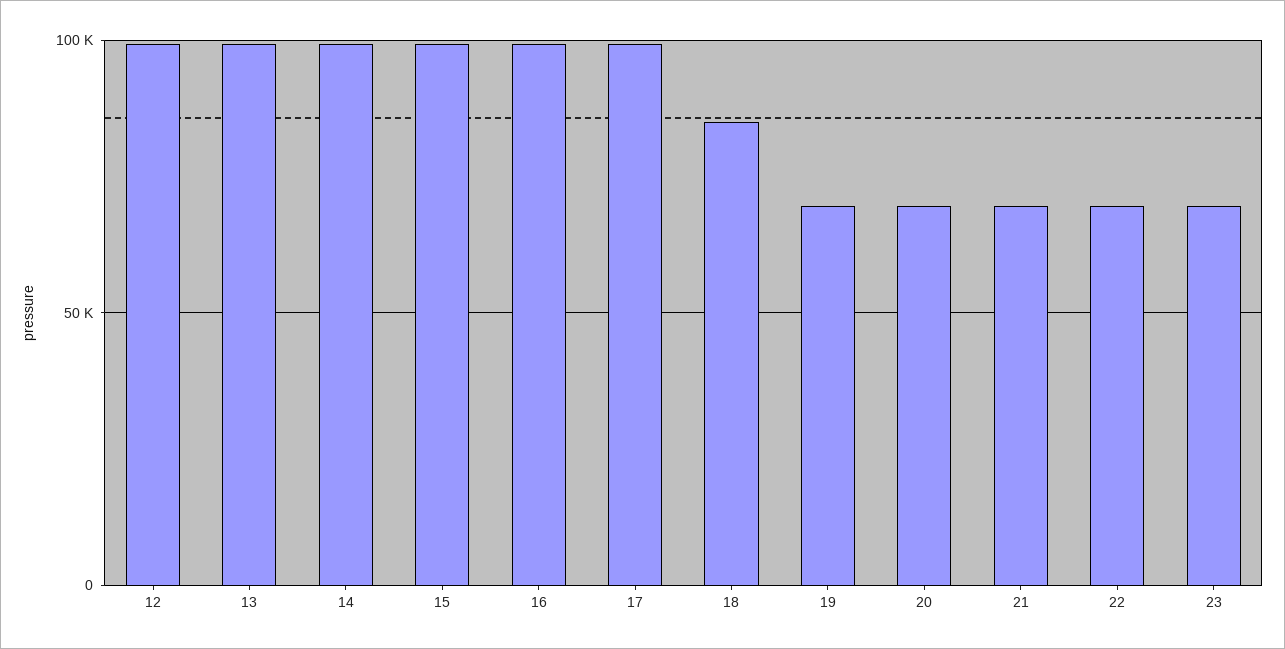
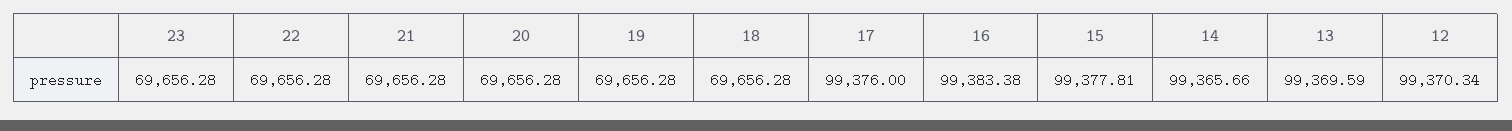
  {
    "12": 99370.34,
    "13": 99369.59,
    "14": 99365.66,
    "15": 99377.81,
    "16": 99383.38,
    "17": 99376,
-   "18": 85000,
+   "18": 69656.28,
    "19": 69656.28,
    "20": 69656.28,
    "21": 69656.28,
    "22": 69656.28,
    "23": 69656.28
  }

